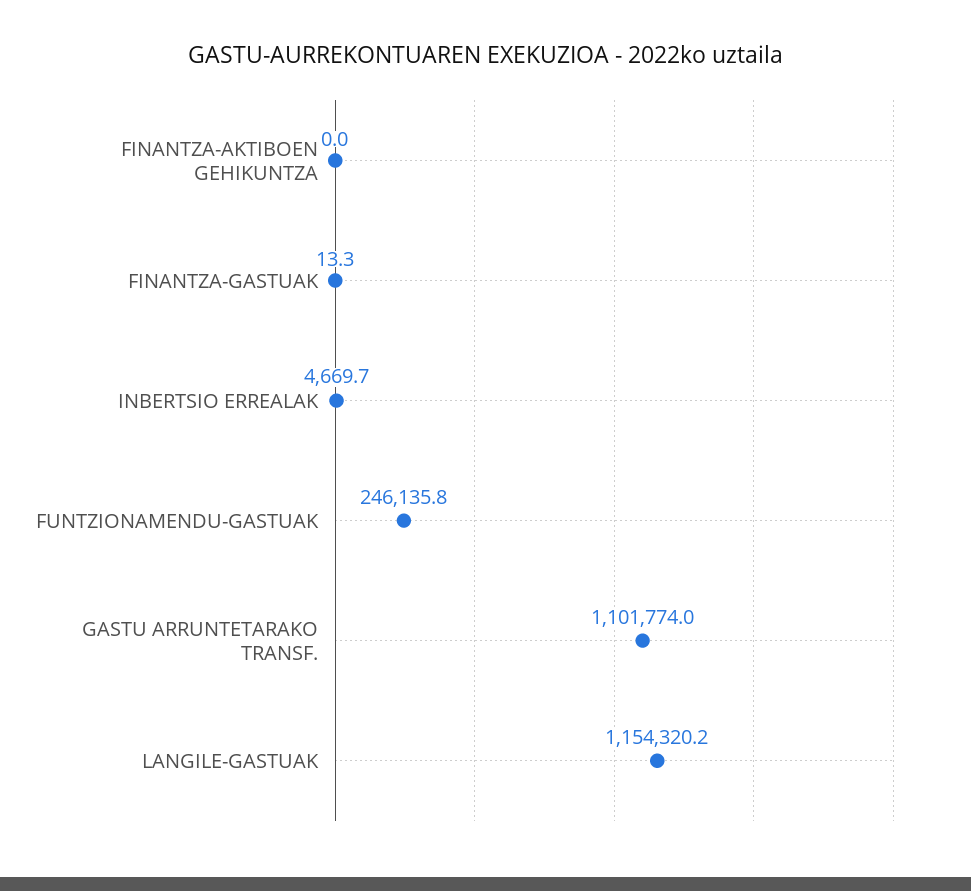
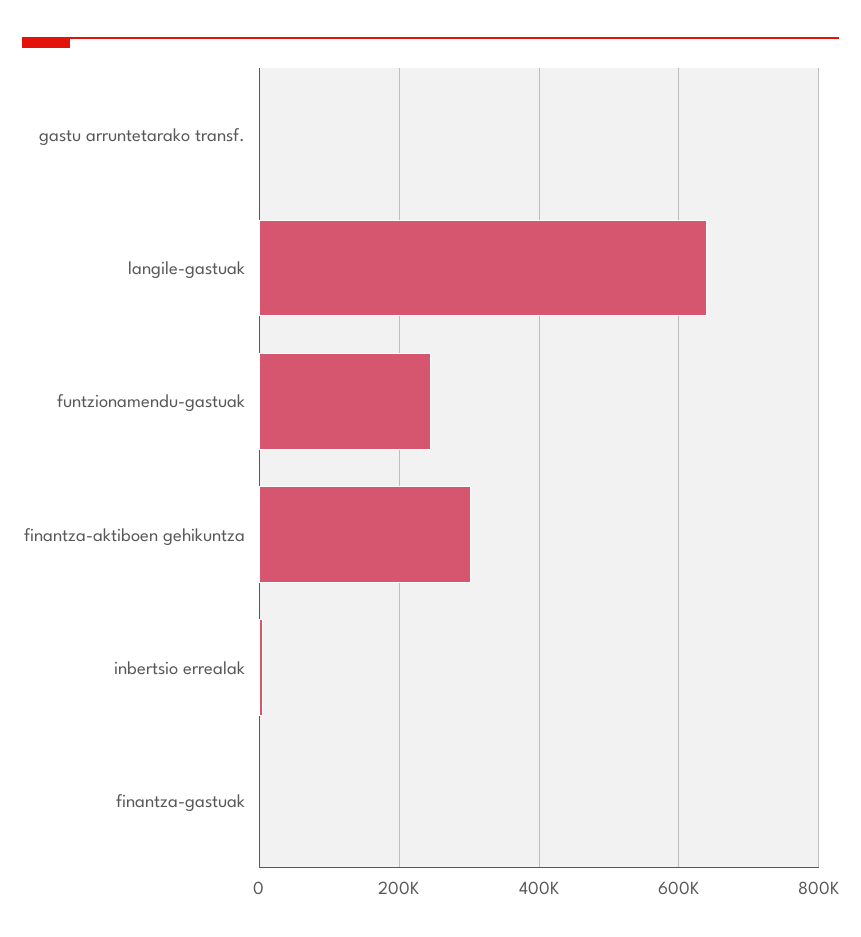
  {
-   "FINANTZA-AKTIBOEN GEHIKUNTZA": 0,
+   "FINANTZA-AKTIBOEN GEHIKUNTZA": 300000,
    "FINANTZA-GASTUAK": 13.3,
    "INBERTSIO ERREALAK": 4669.7,
    "FUNTZIONAMENDU-GASTUAK": 246135.8,
-   "GASTU ARRUNTETARAKO TRANSF.": 1101774,
+   "GASTU ARRUNTETARAKO TRANSF.": 0,
-   "LANGILE-GASTUAK": 1154320.2
+   "LANGILE-GASTUAK": 640000
  }

